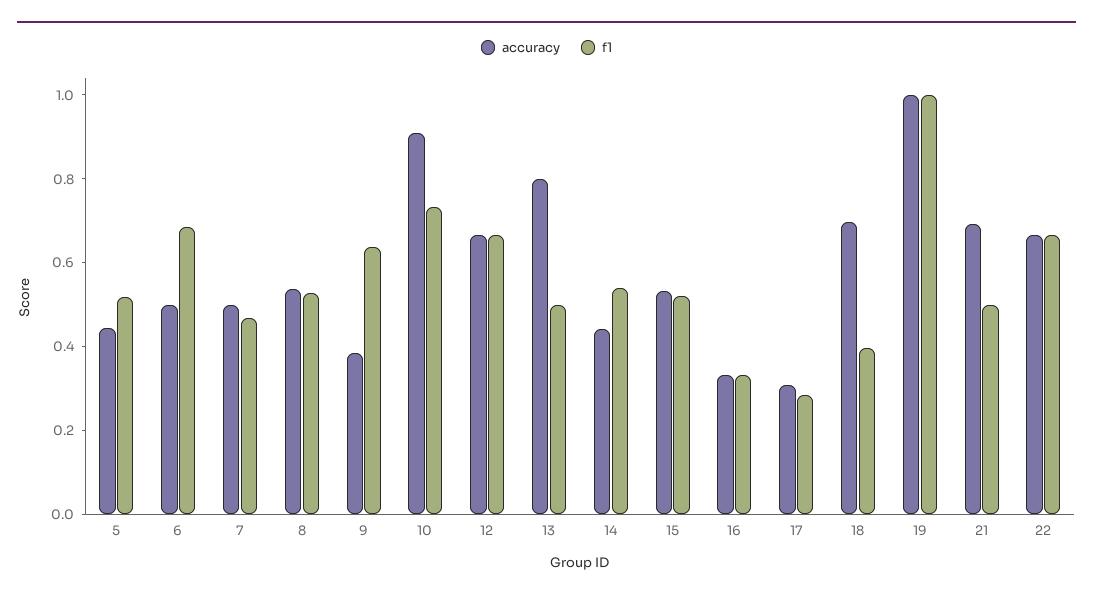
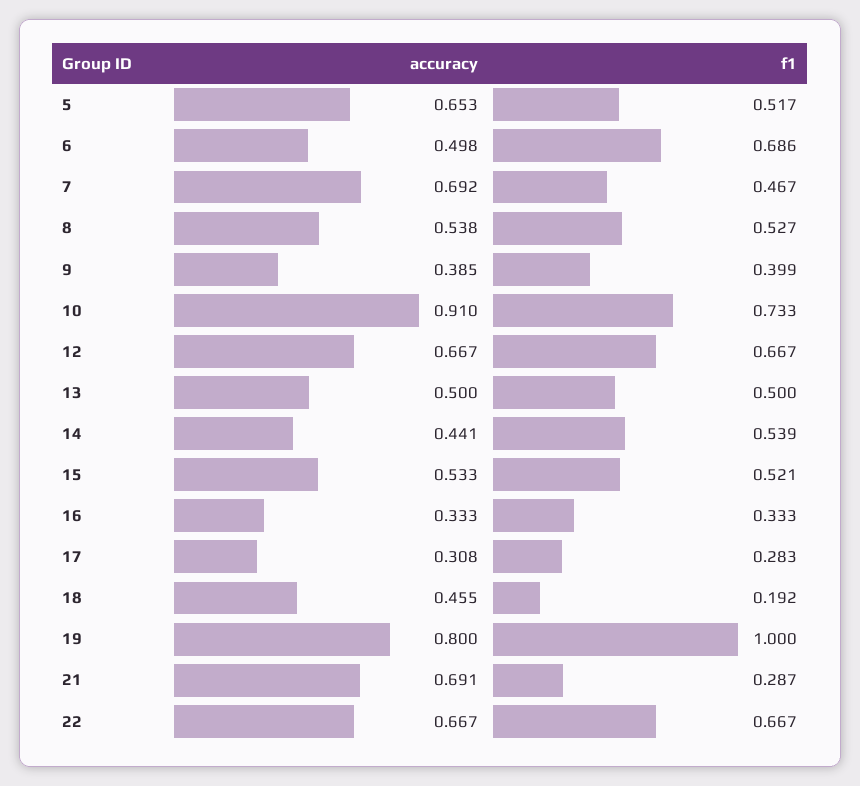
  {
    "accuracy": {
-     "5": 0.45,
+     "5": 0.653,
      "6": 0.498,
-     "7": 0.5,
+     "7": 0.692,
      "8": 0.538,
      "9": 0.385,
      "10": 0.91,
      "12": 0.667,
-     "13": 0.8,
+     "13": 0.5,
      "14": 0.441,
      "15": 0.533,
      "16": 0.333,
      "17": 0.308,
-     "18": 0.7,
+     "18": 0.455,
-     "19": 1,
+     "19": 0.8,
      "21": 0.691,
      "22": 0.667
    },
    "f1": {
      "5": 0.517,
      "6": 0.686,
      "7": 0.467,
      "8": 0.527,
-     "9": 0.65,
+     "9": 0.399,
      "10": 0.733,
      "12": 0.667,
      "13": 0.5,
      "14": 0.539,
      "15": 0.521,
      "16": 0.333,
      "17": 0.283,
-     "18": 0.4,
+     "18": 0.192,
      "19": 1,
-     "21": 0.5,
+     "21": 0.287,
      "22": 0.667
    }
  }

